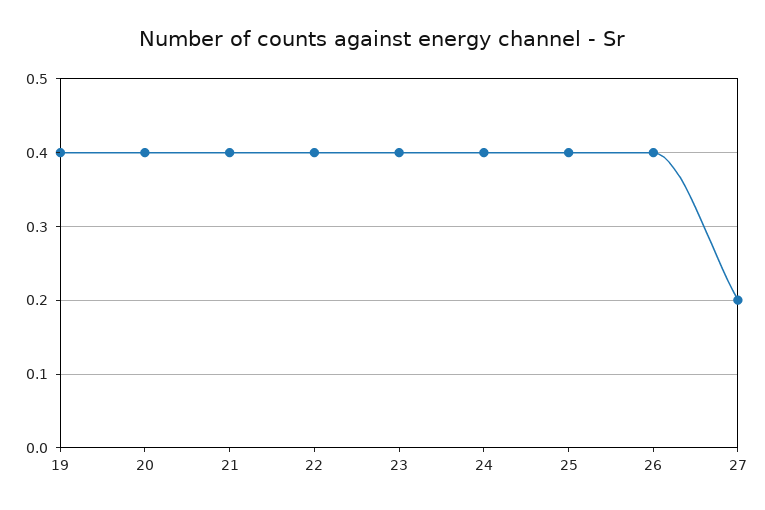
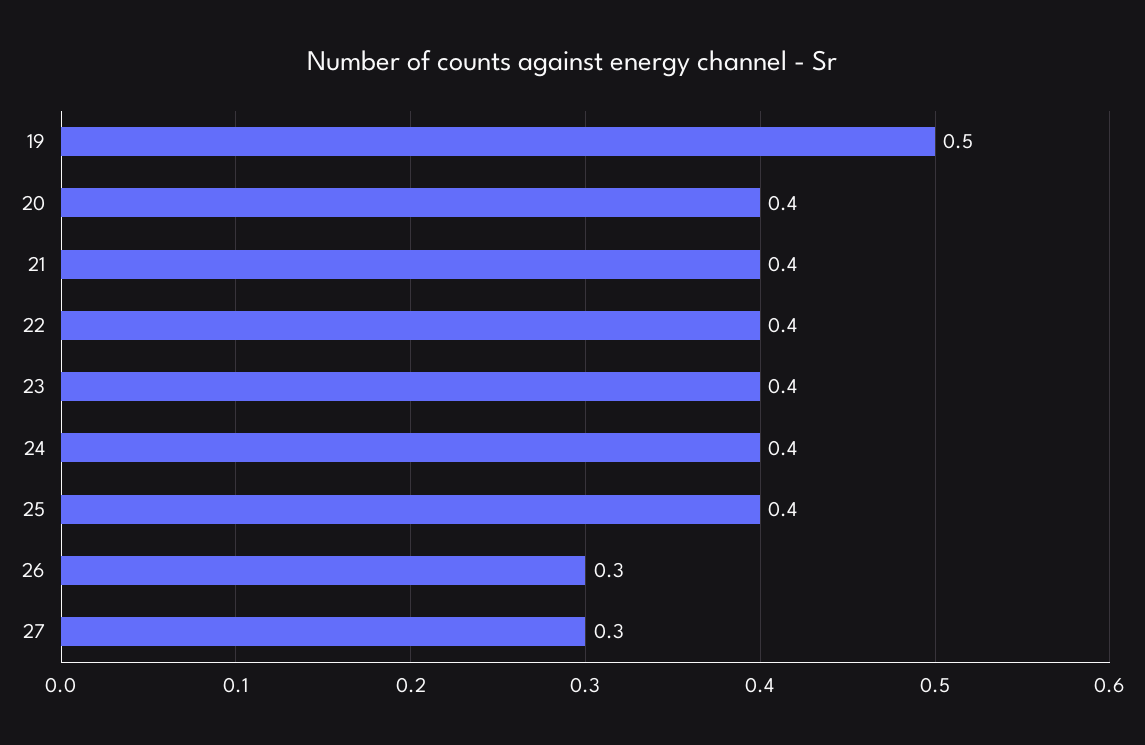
  {
-   "19": 0.4,
+   "19": 0.5,
    "20": 0.4,
    "21": 0.4,
    "22": 0.4,
    "23": 0.4,
    "24": 0.4,
    "25": 0.4,
-   "26": 0.4,
+   "26": 0.3,
-   "27": 0.2
+   "27": 0.3
  }

